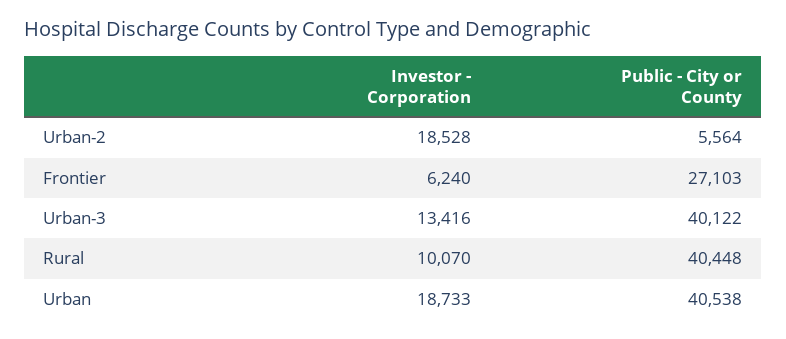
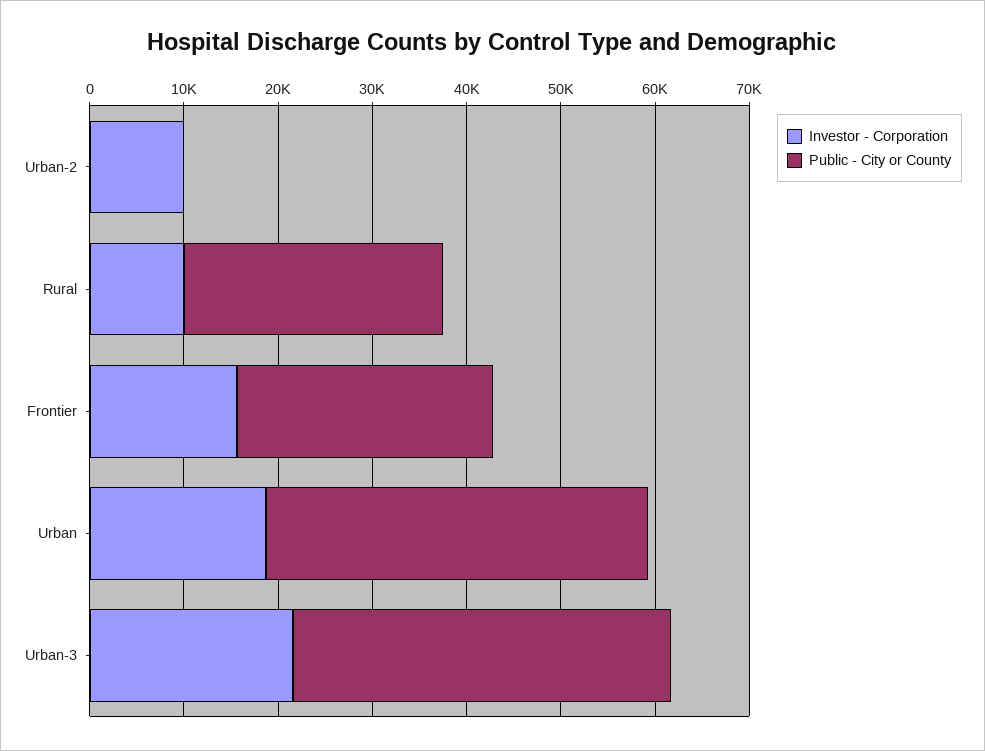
  {
    "Investor - Corporation": {
-     "Urban-2": 18528,
+     "Urban-2": 10000,
-     "Frontier": 6240,
+     "Frontier": 16000,
-     "Urban-3": 13416,
+     "Urban-3": 22000,
      "Rural": 10070,
      "Urban": 18733
    },
    "Public - City or County": {
-     "Urban-2": 5564,
+     "Urban-2": 0,
      "Frontier": 27103,
      "Urban-3": 40122,
-     "Rural": 40448,
+     "Rural": 28000,
      "Urban": 40538
    }
  }

